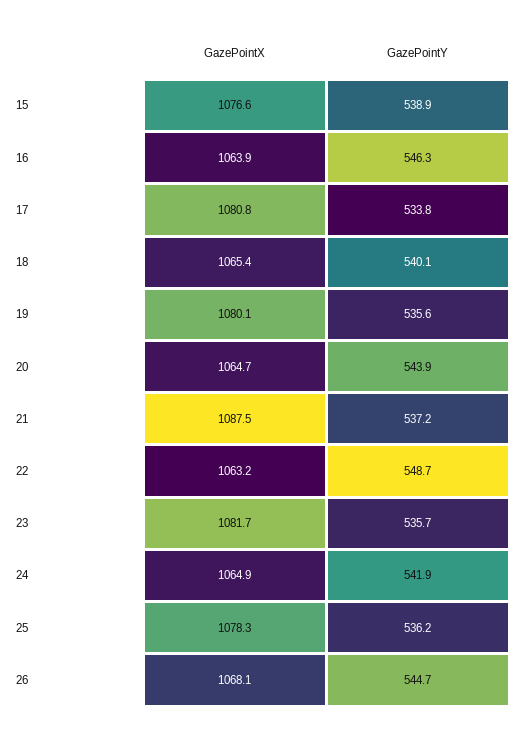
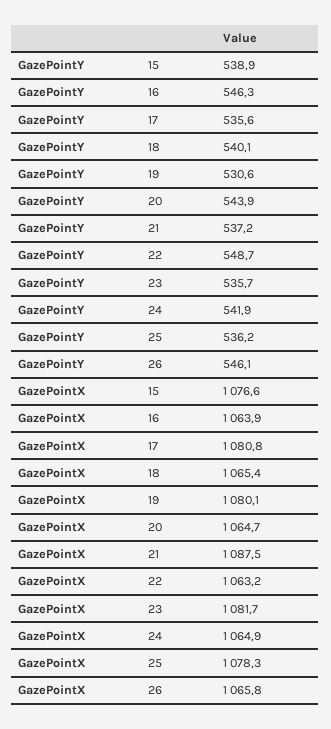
  {
    "GazePointX": {
      "15": 1076.6,
      "16": 1063.9,
      "17": 1080.8,
      "18": 1065.4,
      "19": 1080.1,
      "20": 1064.7,
      "21": 1087.5,
      "22": 1063.2,
      "23": 1081.7,
      "24": 1064.9,
      "25": 1078.3,
-     "26": 1068.1
+     "26": 1065.8
    },
    "GazePointY": {
      "15": 538.9,
      "16": 546.3,
-     "17": 533.8,
+     "17": 535.6,
      "18": 540.1,
-     "19": 535.6,
+     "19": 530.6,
      "20": 543.9,
      "21": 537.2,
      "22": 548.7,
      "23": 535.7,
      "24": 541.9,
      "25": 536.2,
-     "26": 544.7
+     "26": 546.1
    }
  }

